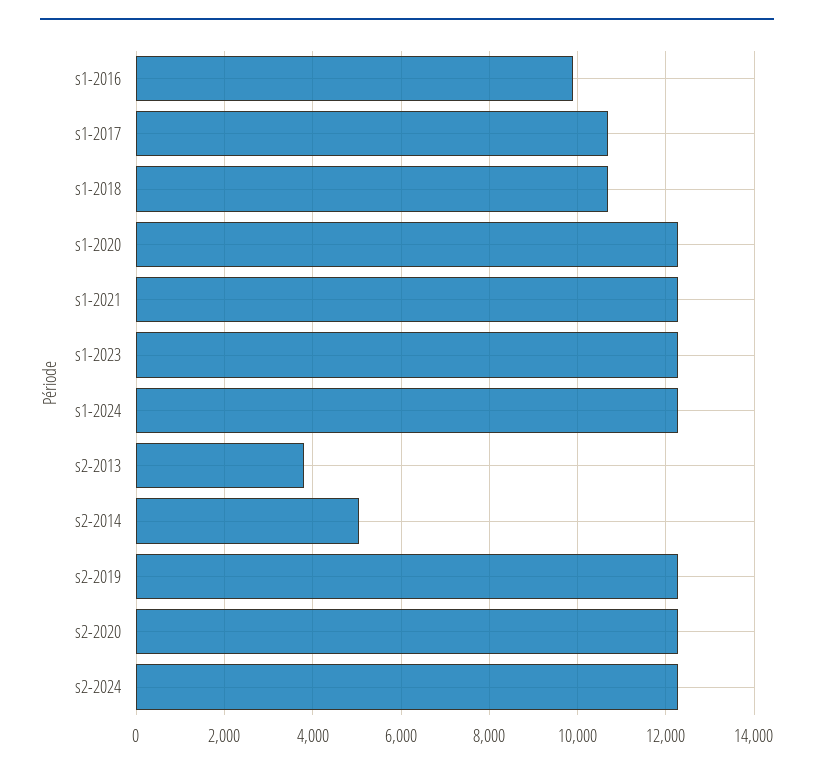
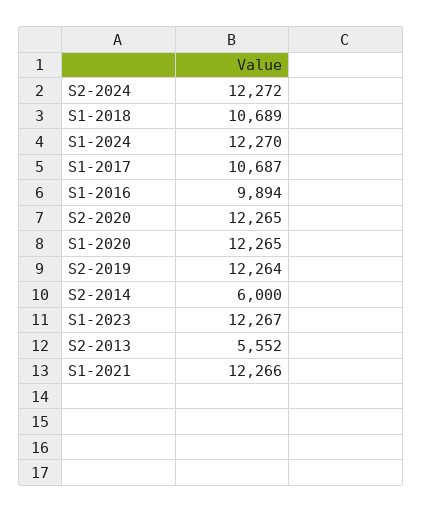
  {
    "s1-2016": 9894,
    "s1-2017": 10687,
    "s1-2018": 10689,
    "s1-2020": 12265,
    "s1-2021": 12266,
    "s1-2023": 12267,
    "s1-2024": 12270,
-   "s2-2013": 3800,
+   "s2-2013": 5552,
-   "s2-2014": 5000,
+   "s2-2014": 6000,
    "s2-2019": 12264,
    "s2-2020": 12265,
    "s2-2024": 12272
  }

